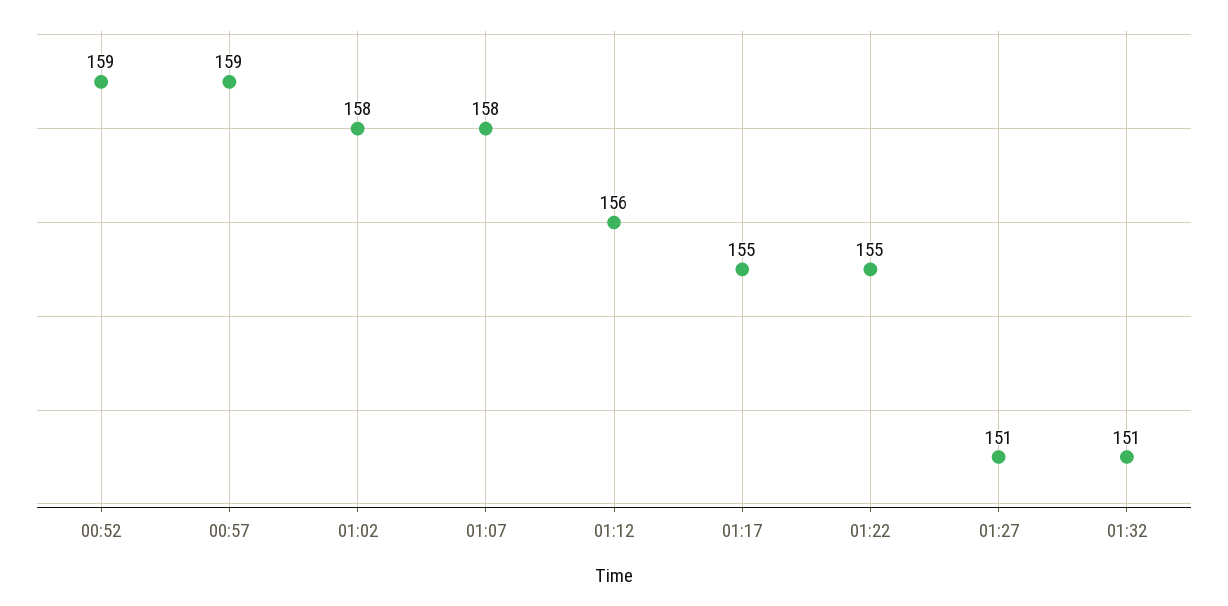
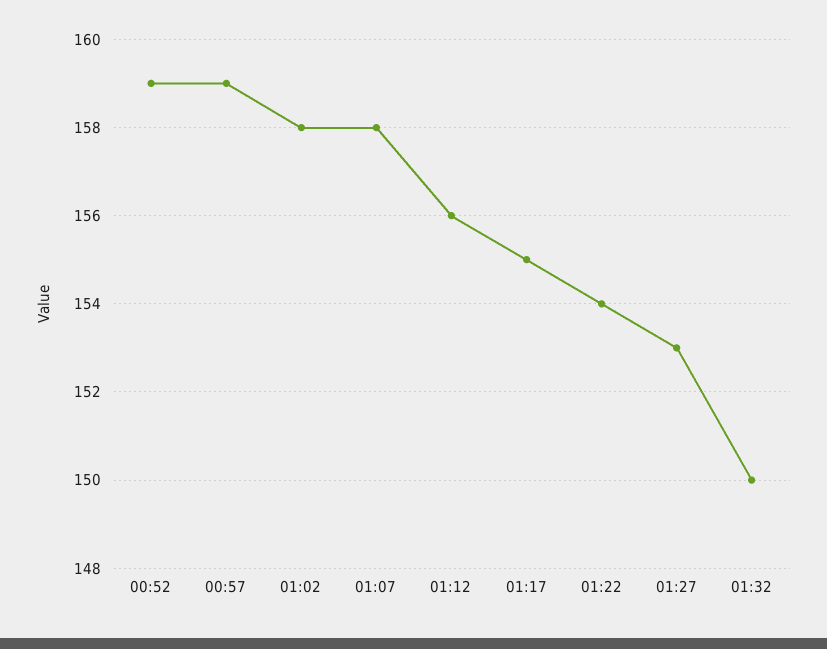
  {
    "00:52": 159,
    "00:57": 159,
    "01:02": 158,
    "01:07": 158,
    "01:12": 156,
    "01:17": 155,
-   "01:22": 155,
+   "01:22": 154,
-   "01:27": 151,
+   "01:27": 153,
-   "01:32": 151
+   "01:32": 150
  }

